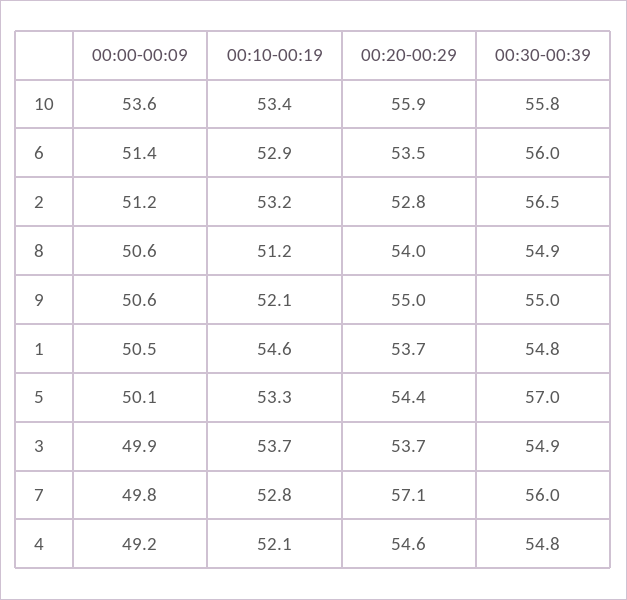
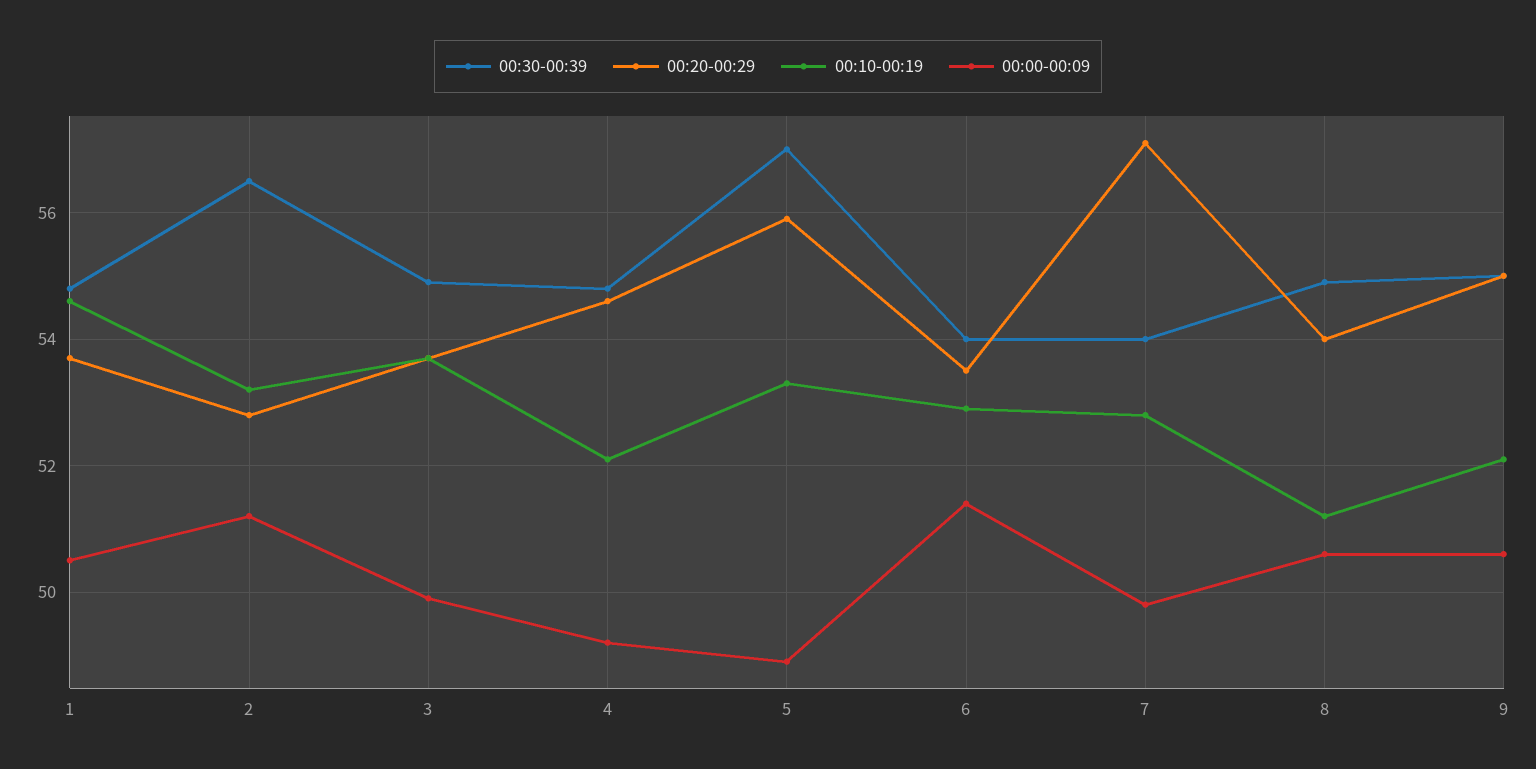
  {
    "00:00-00:09": {
-     "10": 53.6,
      "6": 51.4,
      "2": 51.2,
      "8": 50.6,
      "9": 50.6,
      "1": 50.5,
-     "5": 50.1,
+     "5": 49,
      "3": 49.9,
      "7": 49.8,
      "4": 49.2
    },
    "00:10-00:19": {
-     "10": 53.4,
      "6": 52.9,
      "2": 53.2,
      "8": 51.2,
      "9": 52.1,
      "1": 54.6,
      "5": 53.3,
      "3": 53.7,
      "7": 52.8,
      "4": 52.1
    },
    "00:20-00:29": {
-     "10": 55.9,
      "6": 53.5,
      "2": 52.8,
      "8": 54,
      "9": 55,
      "1": 53.7,
-     "5": 54.4,
+     "5": 56,
      "3": 53.7,
      "7": 57.1,
      "4": 54.6
    },
    "00:30-00:39": {
-     "10": 55.8,
-     "6": 56,
+     "6": 54,
      "2": 56.5,
      "8": 54.9,
      "9": 55,
      "1": 54.8,
      "5": 57,
      "3": 54.9,
-     "7": 56,
+     "7": 54,
      "4": 54.8
    }
  }

